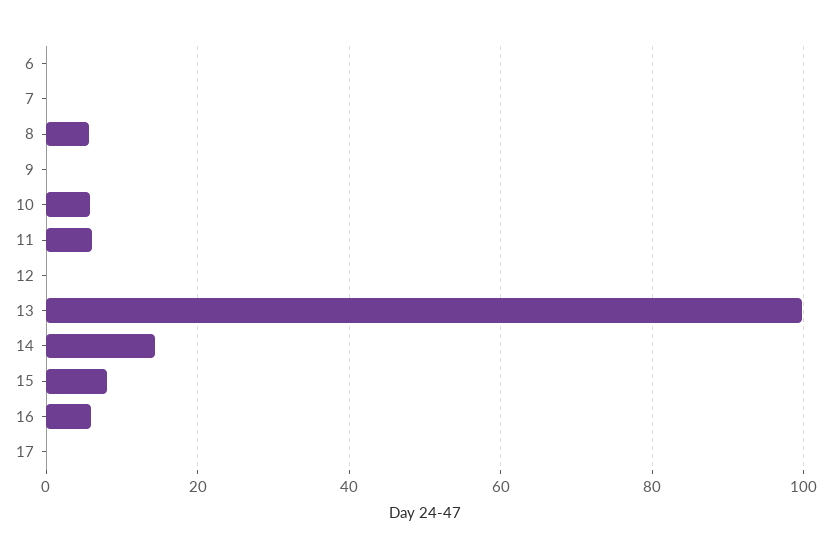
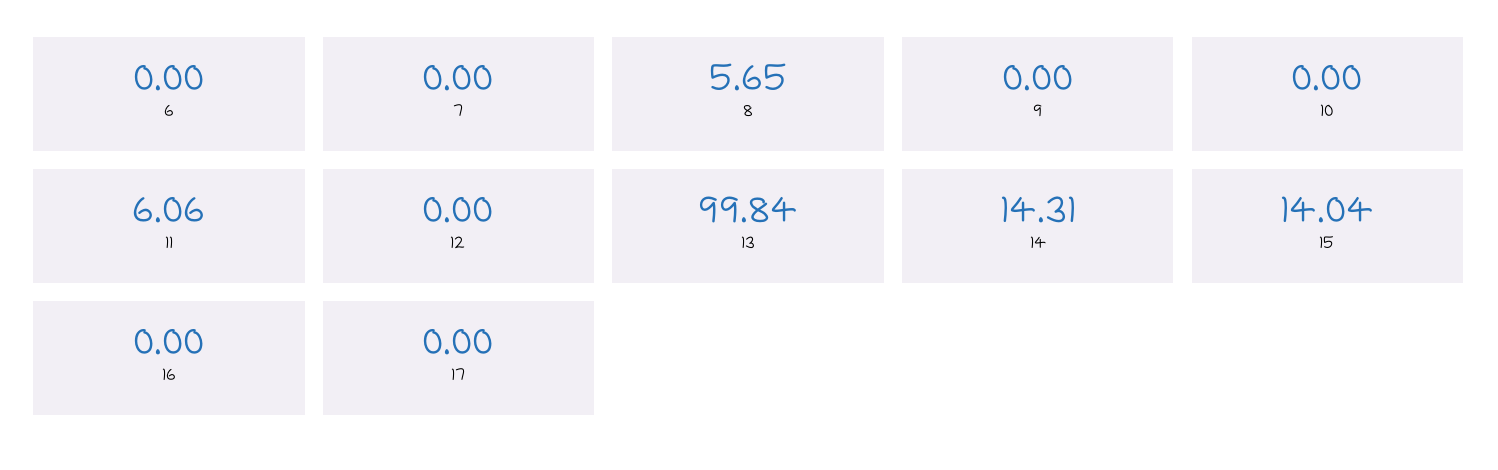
  {
    "6": 0,
    "7": 0,
    "8": 5.65,
    "9": 0,
-   "10": 6,
+   "10": 0,
    "11": 6.06,
    "12": 0,
    "13": 99.84,
    "14": 14.31,
-   "15": 8,
+   "15": 14.04,
-   "16": 6,
+   "16": 0,
    "17": 0
  }

